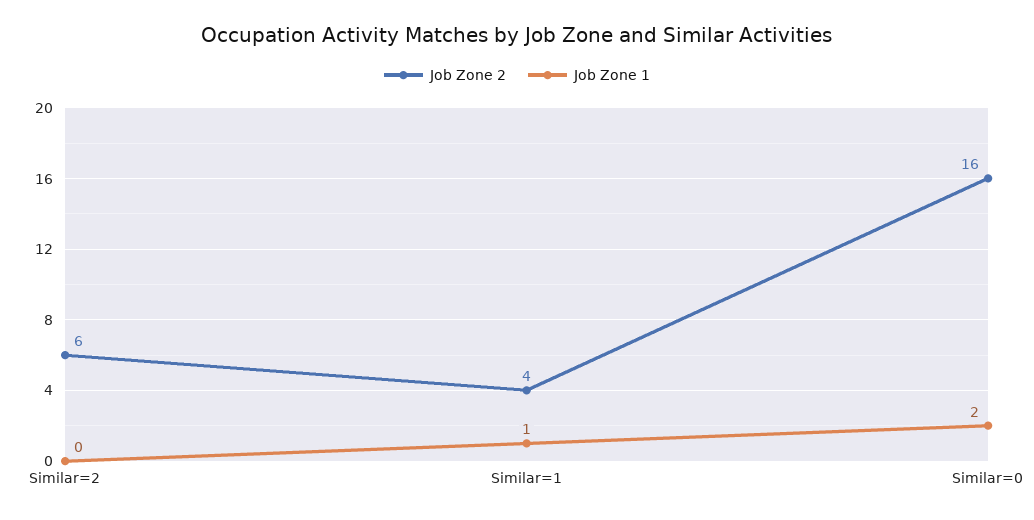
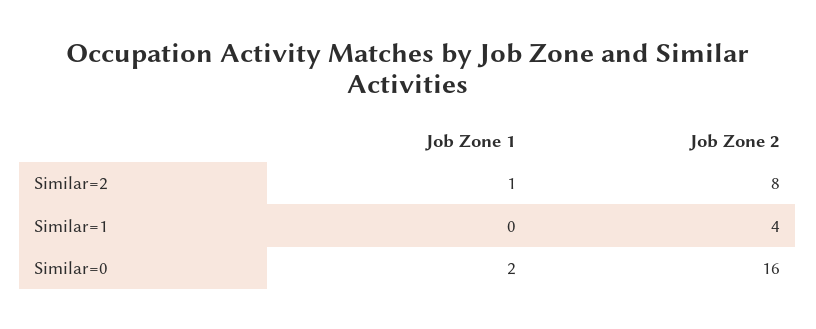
  {
    "Job Zone 2": {
-     "Similar=2": 6,
+     "Similar=2": 8,
      "Similar=1": 4,
      "Similar=0": 16
    },
    "Job Zone 1": {
-     "Similar=2": 0,
+     "Similar=2": 1,
-     "Similar=1": 1,
+     "Similar=1": 0,
      "Similar=0": 2
    }
  }

